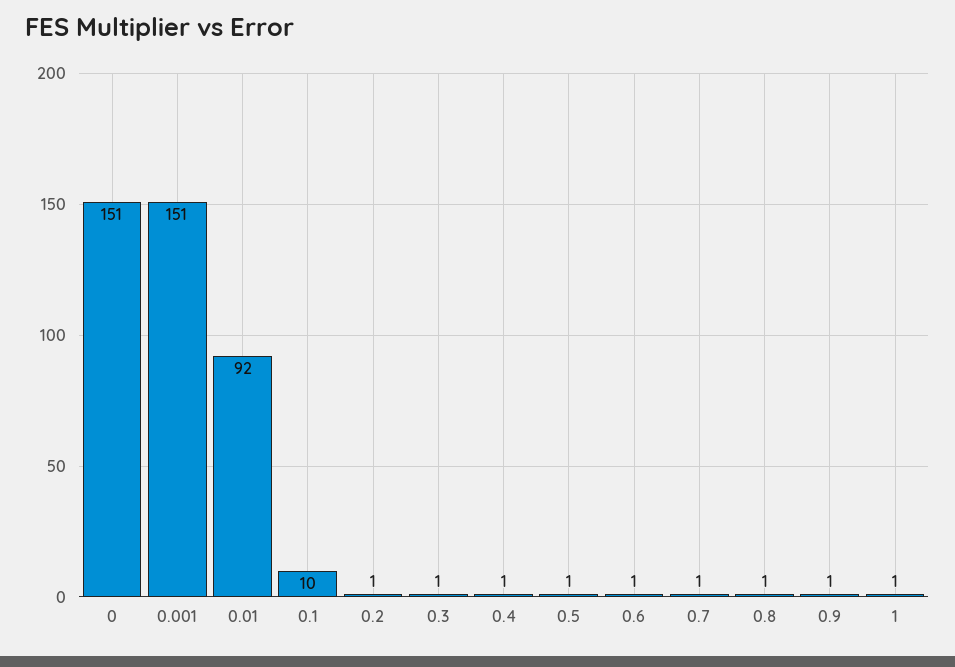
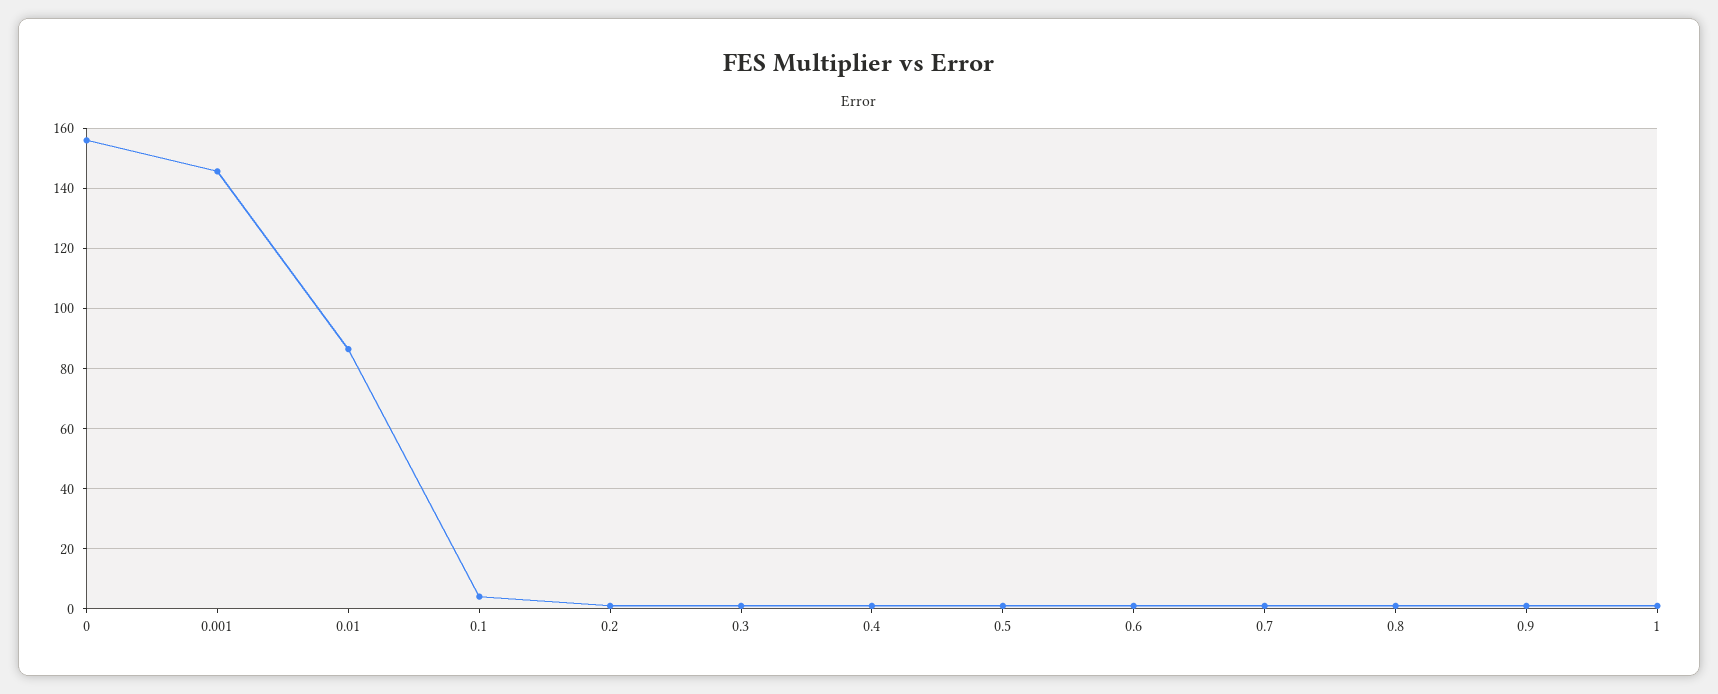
  {
-   "0": 151,
+   "0": 156,
-   "0.001": 151,
+   "0.001": 146,
-   "0.01": 92,
+   "0.01": 86,
-   "0.1": 10,
+   "0.1": 4,
    "0.2": 1,
    "0.3": 1,
    "0.4": 1,
    "0.5": 1,
    "0.6": 1,
    "0.7": 1,
    "0.8": 1,
    "0.9": 1,
    "1": 1
  }

